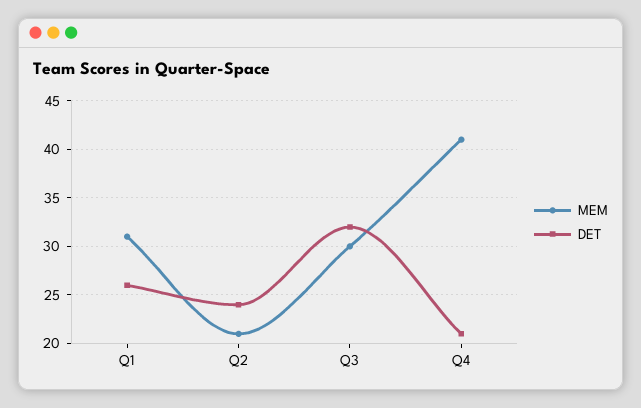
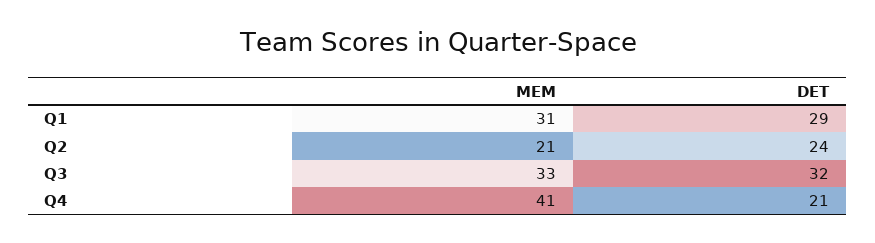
  {
    "MEM": {
      "Q1": 31,
      "Q2": 21,
-     "Q3": 30,
+     "Q3": 33,
      "Q4": 41
    },
    "DET": {
-     "Q1": 26,
+     "Q1": 29,
      "Q2": 24,
      "Q3": 32,
      "Q4": 21
    }
  }

